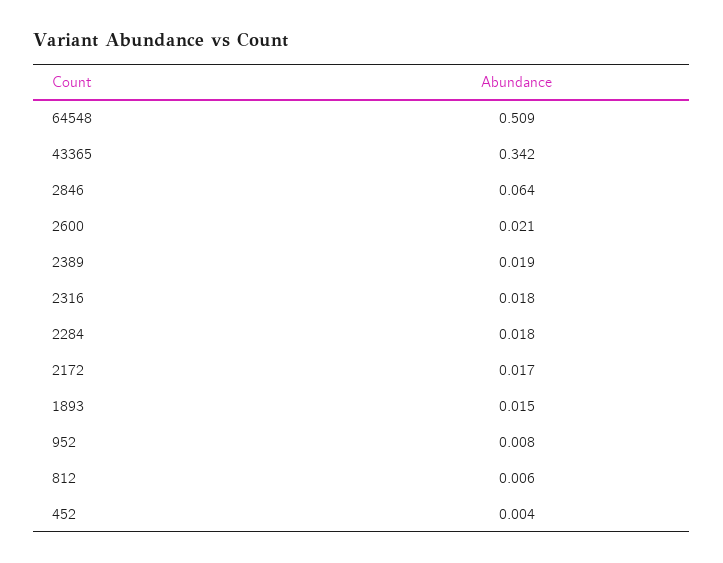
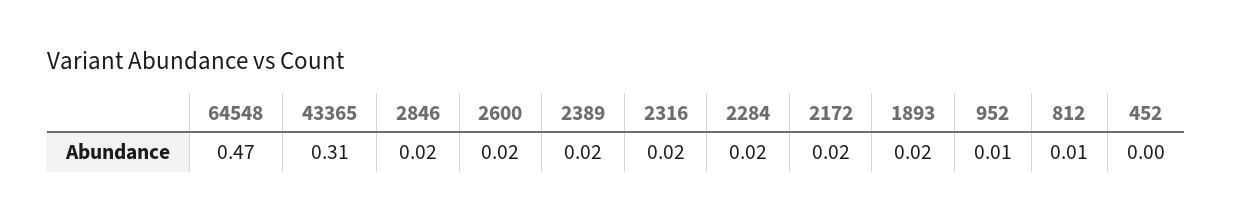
  {
-   "64548": 0.509,
+   "64548": 0.47,
-   "43365": 0.342,
+   "43365": 0.31,
-   "2846": 0.064,
+   "2846": 0.02,
    "2600": 0.021,
    "2389": 0.019,
    "2316": 0.018,
    "2284": 0.018,
    "2172": 0.017,
    "1893": 0.015,
    "952": 0.008,
    "812": 0.006,
    "452": 0.004
  }

